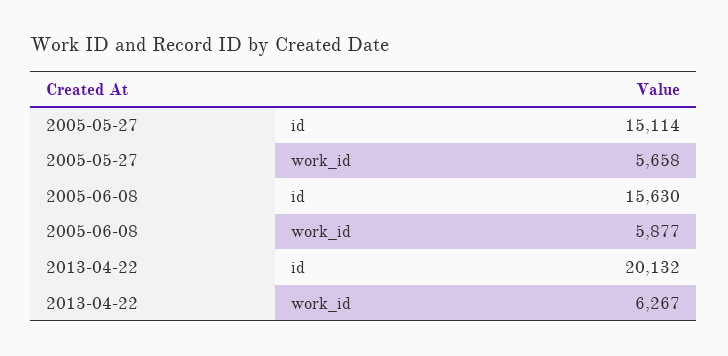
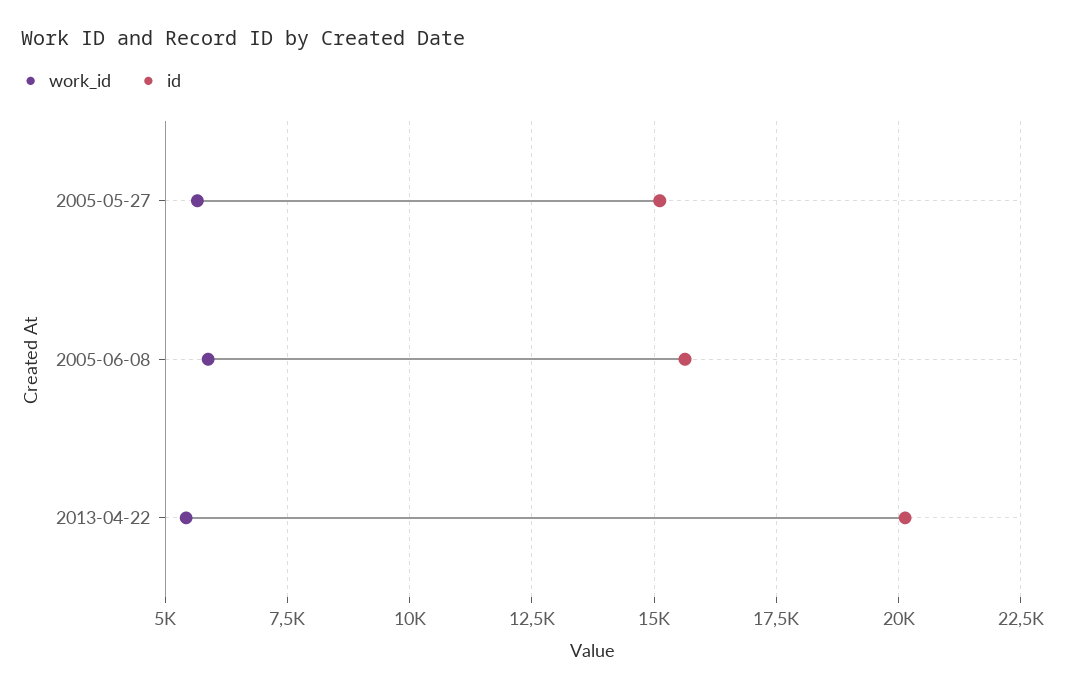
  {
    "id": {
      "2005-05-27": 15114,
      "2005-06-08": 15630,
      "2013-04-22": 20132
    },
    "work_id": {
      "2005-05-27": 5658,
      "2005-06-08": 5877,
-     "2013-04-22": 6267
+     "2013-04-22": 5500
    }
  }

